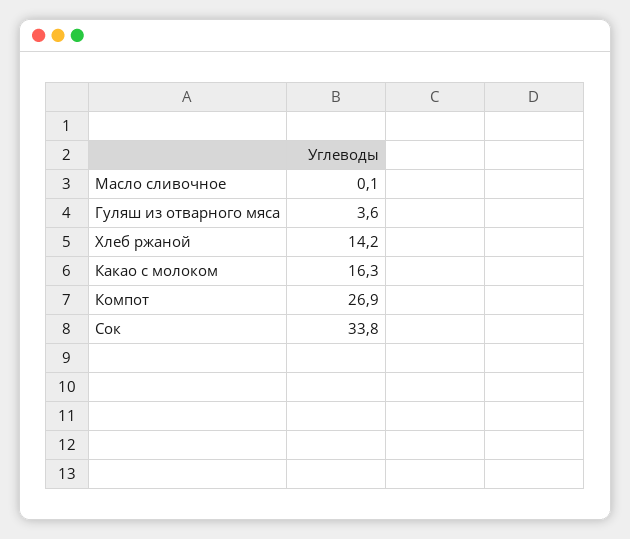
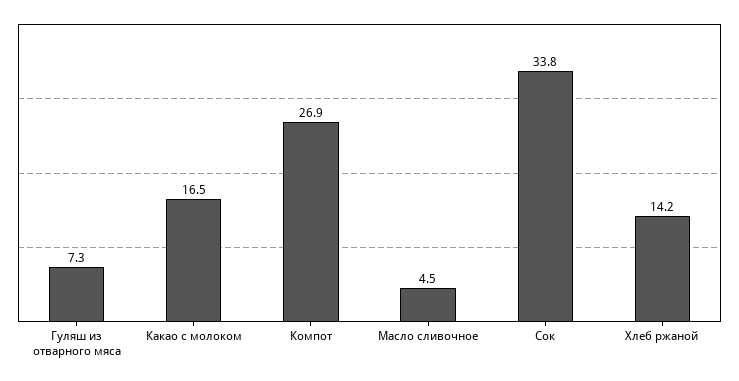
  {
-   "Масло сливочное": 0.1,
+   "Масло сливочное": 4.5,
-   "Гуляш из отварного мяса": 3.6,
+   "Гуляш из отварного мяса": 7.3,
    "Хлеб ржаной": 14.2,
-   "Какао с молоком": 16.3,
+   "Какао с молоком": 16.5,
    "Компот": 26.9,
    "Сок": 33.8
  }

